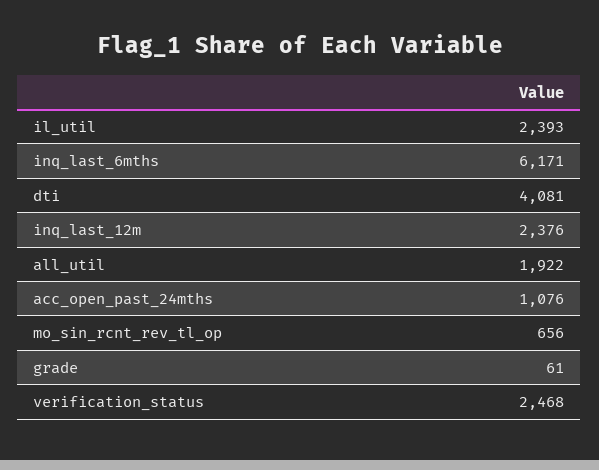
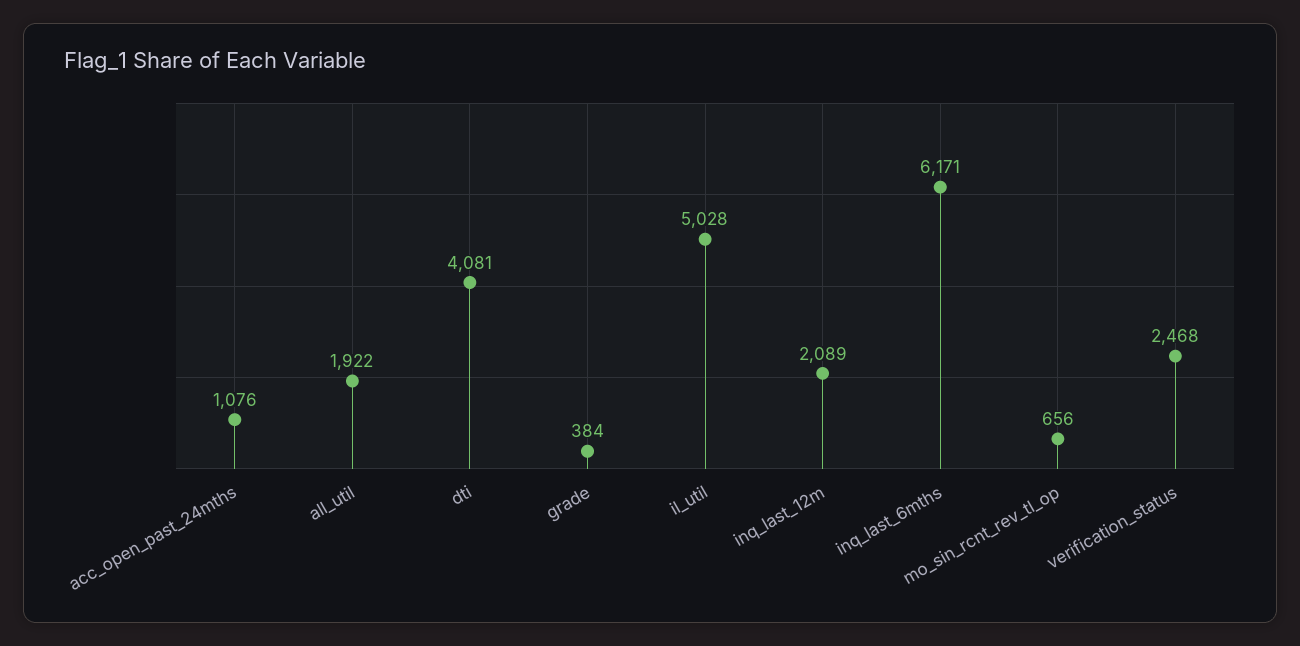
  {
-   "il_util": 2393,
+   "il_util": 5028,
    "inq_last_6mths": 6171,
    "dti": 4081,
-   "inq_last_12m": 2376,
+   "inq_last_12m": 2089,
    "all_util": 1922,
    "acc_open_past_24mths": 1076,
    "mo_sin_rcnt_rev_tl_op": 656,
-   "grade": 61,
+   "grade": 384,
    "verification_status": 2468
  }

